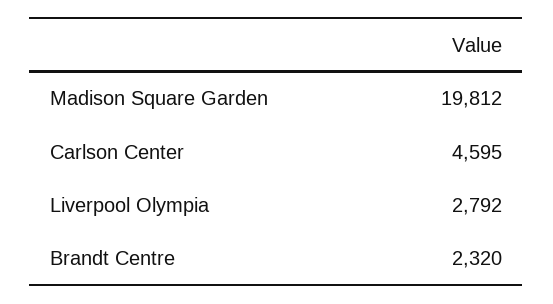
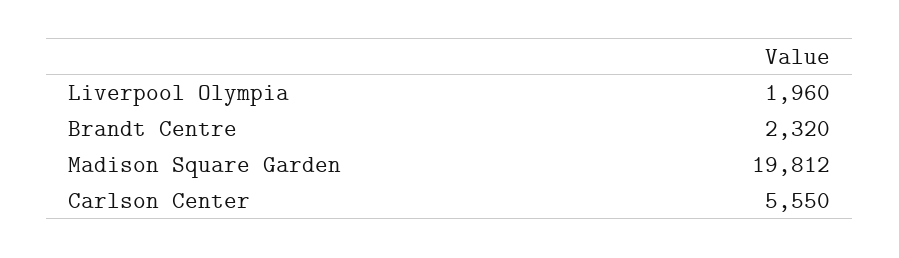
  {
    "Madison Square Garden": 19812,
-   "Carlson Center": 4595,
+   "Carlson Center": 5550,
-   "Liverpool Olympia": 2792,
+   "Liverpool Olympia": 1960,
    "Brandt Centre": 2320
  }

